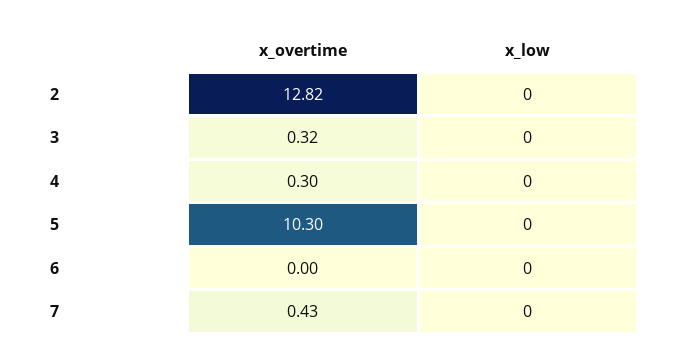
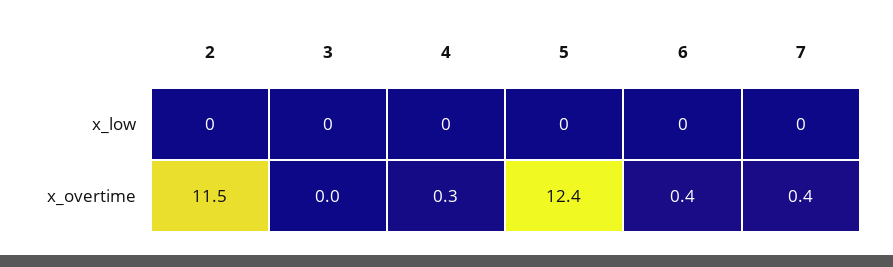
  {
    "x_overtime": {
-     "2": 12.82,
+     "2": 11.5,
-     "3": 0.32,
+     "3": 0,
      "4": 0.3,
-     "5": 10.3,
+     "5": 12.4,
-     "6": 0,
+     "6": 0.4,
      "7": 0.43
    },
    "x_low": {
      "2": 0,
      "3": 0,
      "4": 0,
      "5": 0,
      "6": 0,
      "7": 0
    }
  }

